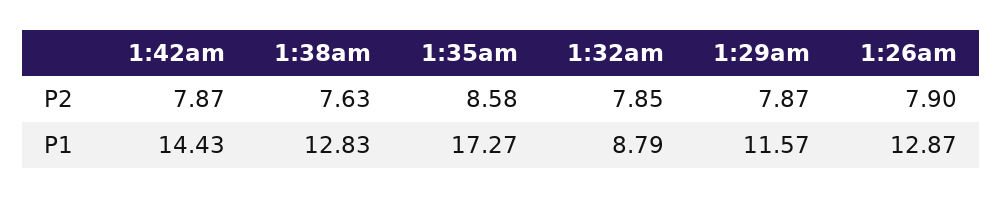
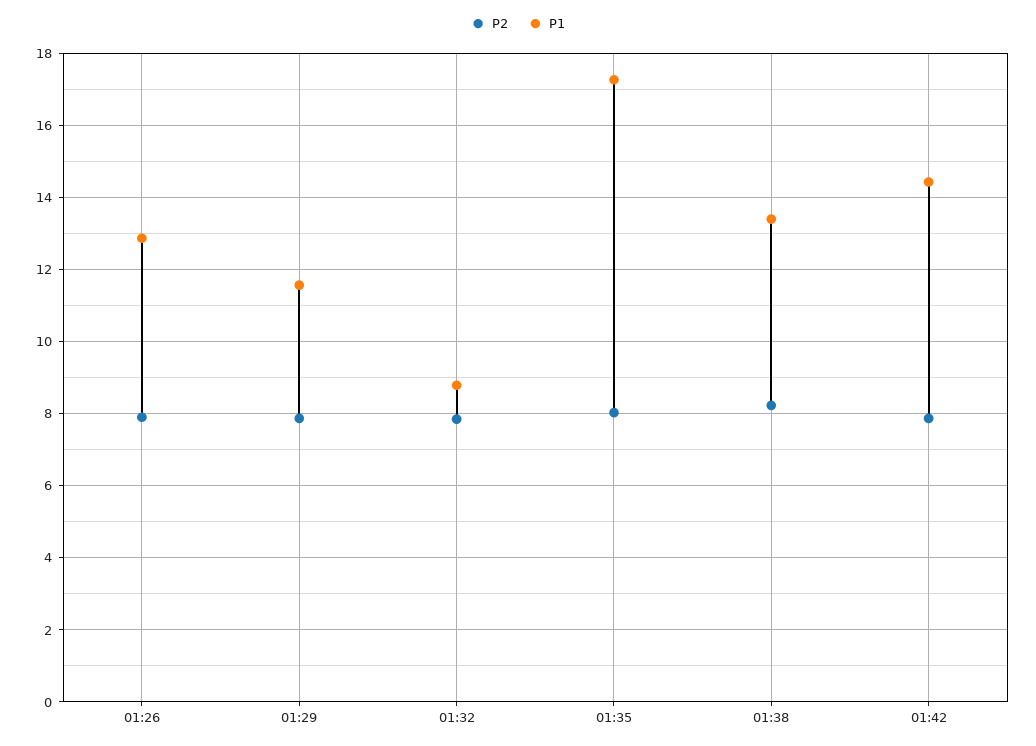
  {
    "P2": {
      "1:42am": 7.87,
-     "1:38am": 7.63,
+     "1:38am": 8.2,
-     "1:35am": 8.58,
+     "1:35am": 8,
      "1:32am": 7.85,
      "1:29am": 7.87,
      "1:26am": 7.9
    },
    "P1": {
      "1:42am": 14.43,
-     "1:38am": 12.83,
+     "1:38am": 13.4,
      "1:35am": 17.27,
      "1:32am": 8.79,
      "1:29am": 11.57,
      "1:26am": 12.87
    }
  }

